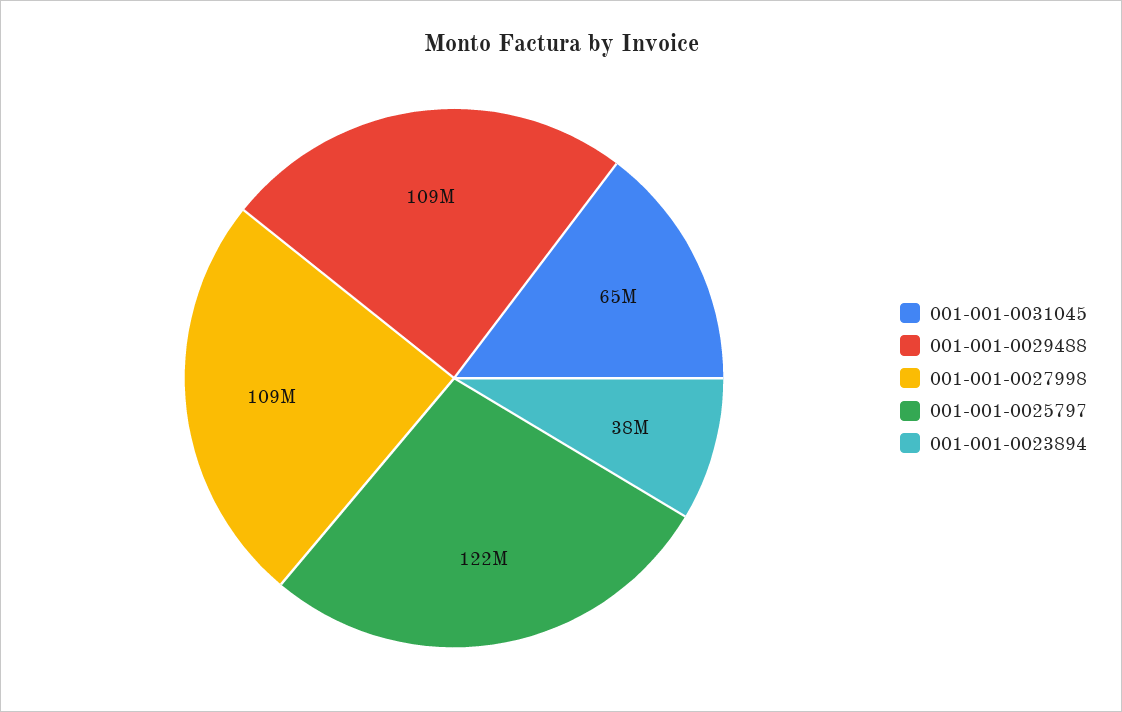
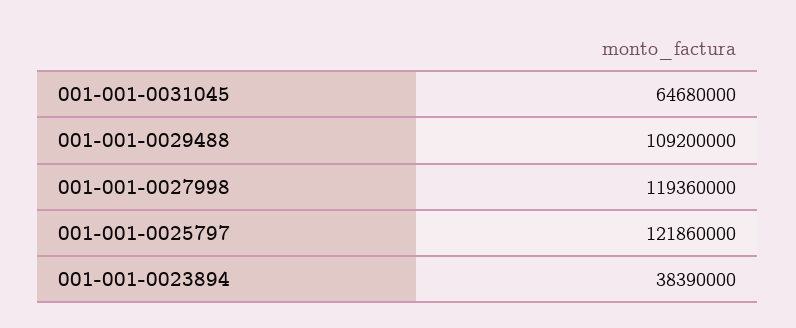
  {
    "001-001-0031045": 64680000,
    "001-001-0029488": 109200000,
-   "001-001-0027998": 109000000,
+   "001-001-0027998": 119360000,
    "001-001-0025797": 121860000,
    "001-001-0023894": 38390000
  }

